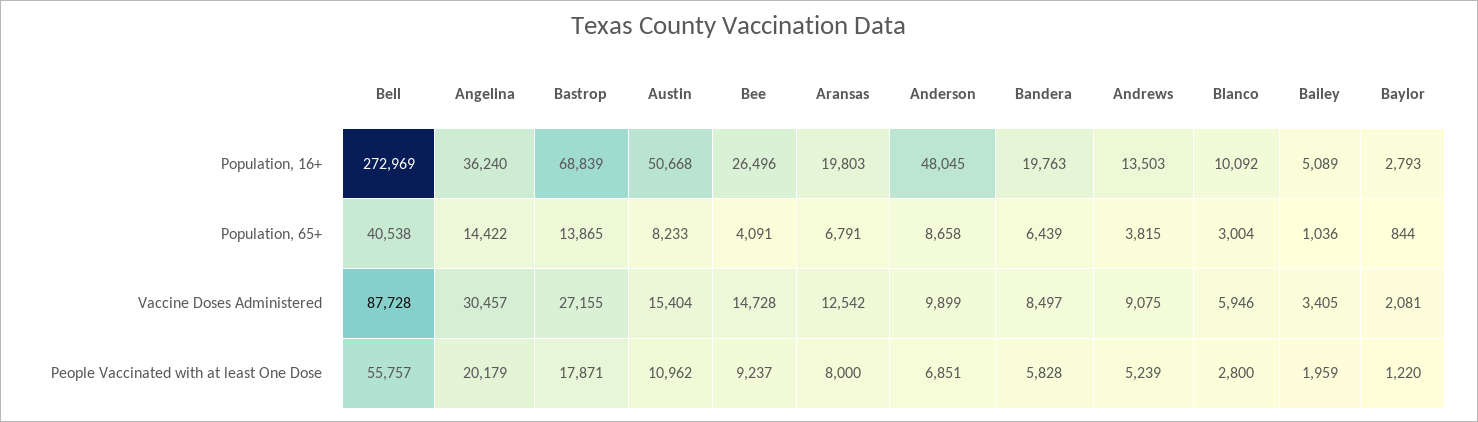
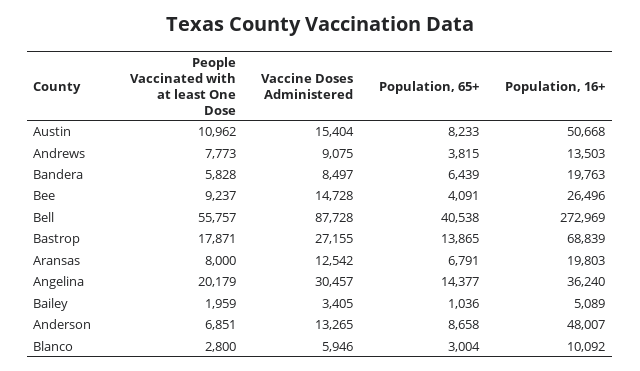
  {
    "Bell": {
      "Population, 16+": 272969,
      "Population, 65+": 40538,
      "Vaccine Doses Administered": 87728,
      "People Vaccinated with at least One Dose": 55757
    },
    "Angelina": {
      "Population, 16+": 36240,
-     "Population, 65+": 14422,
+     "Population, 65+": 14377,
      "Vaccine Doses Administered": 30457,
      "People Vaccinated with at least One Dose": 20179
    },
    "Bastrop": {
      "Population, 16+": 68839,
      "Population, 65+": 13865,
      "Vaccine Doses Administered": 27155,
      "People Vaccinated with at least One Dose": 17871
    },
    "Austin": {
      "Population, 16+": 50668,
      "Population, 65+": 8233,
      "Vaccine Doses Administered": 15404,
      "People Vaccinated with at least One Dose": 10962
    },
    "Bee": {
      "Population, 16+": 26496,
      "Population, 65+": 4091,
      "Vaccine Doses Administered": 14728,
      "People Vaccinated with at least One Dose": 9237
    },
    "Aransas": {
      "Population, 16+": 19803,
      "Population, 65+": 6791,
      "Vaccine Doses Administered": 12542,
      "People Vaccinated with at least One Dose": 8000
    },
    "Anderson": {
-     "Population, 16+": 48045,
+     "Population, 16+": 48007,
      "Population, 65+": 8658,
-     "Vaccine Doses Administered": 9899,
+     "Vaccine Doses Administered": 13265,
      "People Vaccinated with at least One Dose": 6851
    },
    "Bandera": {
      "Population, 16+": 19763,
      "Population, 65+": 6439,
      "Vaccine Doses Administered": 8497,
      "People Vaccinated with at least One Dose": 5828
    },
    "Andrews": {
      "Population, 16+": 13503,
      "Population, 65+": 3815,
      "Vaccine Doses Administered": 9075,
-     "People Vaccinated with at least One Dose": 5239
+     "People Vaccinated with at least One Dose": 7773
    },
    "Blanco": {
      "Population, 16+": 10092,
      "Population, 65+": 3004,
      "Vaccine Doses Administered": 5946,
      "People Vaccinated with at least One Dose": 2800
    },
    "Bailey": {
      "Population, 16+": 5089,
      "Population, 65+": 1036,
      "Vaccine Doses Administered": 3405,
      "People Vaccinated with at least One Dose": 1959
-   },
+   }
-   "Baylor": {
-     "Population, 16+": 2793,
-     "Population, 65+": 844,
-     "Vaccine Doses Administered": 2081,
-     "People Vaccinated with at least One Dose": 1220
-   }
  }

